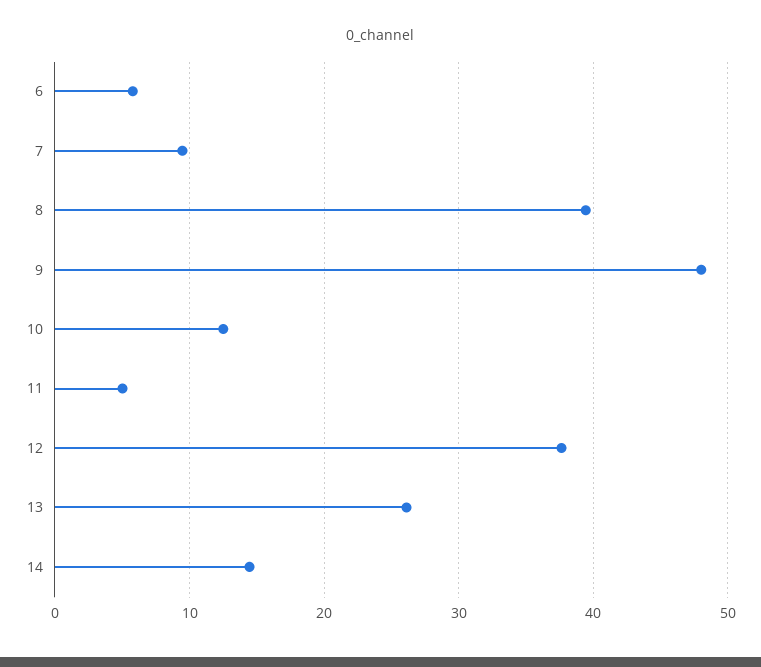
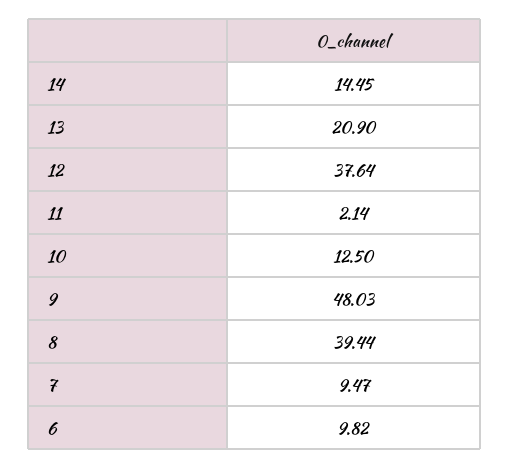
  {
-   "6": 6,
+   "6": 9.82,
    "7": 9.47,
    "8": 39.44,
    "9": 48.03,
    "10": 12.5,
-   "11": 5,
+   "11": 2.14,
    "12": 37.64,
-   "13": 26,
+   "13": 20.9,
    "14": 14.45
  }

